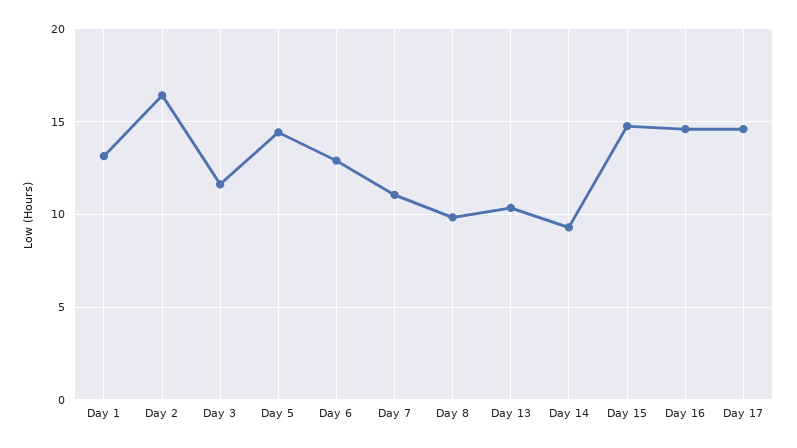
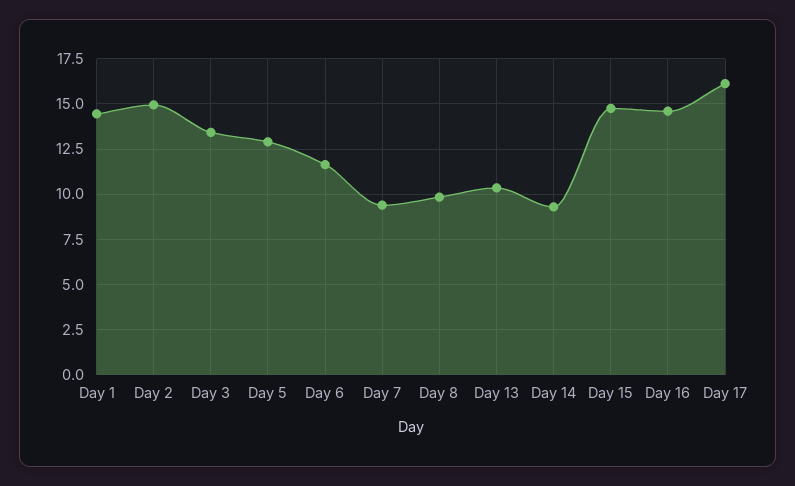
  {
-   "Day 1": 13,
+   "Day 1": 14.5,
-   "Day 2": 16.5,
+   "Day 2": 15,
-   "Day 3": 11.5,
+   "Day 3": 13.5,
-   "Day 5": 14.5,
+   "Day 5": 13,
-   "Day 6": 13,
+   "Day 6": 11.5,
-   "Day 7": 11,
+   "Day 7": 9.5,
    "Day 8": 10,
    "Day 13": 10.5,
    "Day 14": 9.5,
    "Day 15": 15,
    "Day 16": 14.5,
-   "Day 17": 14.5
+   "Day 17": 16
  }

